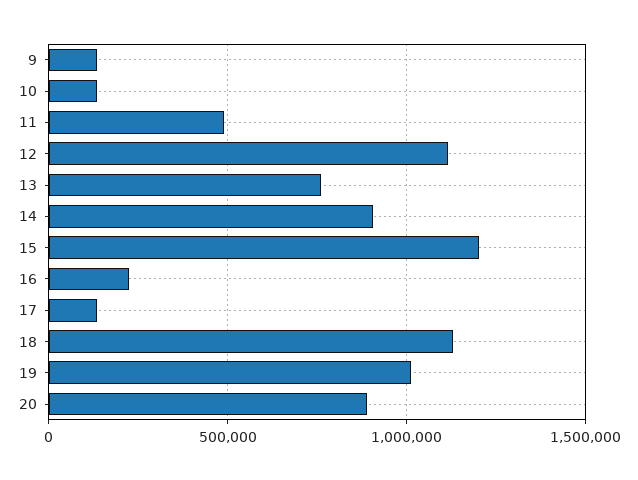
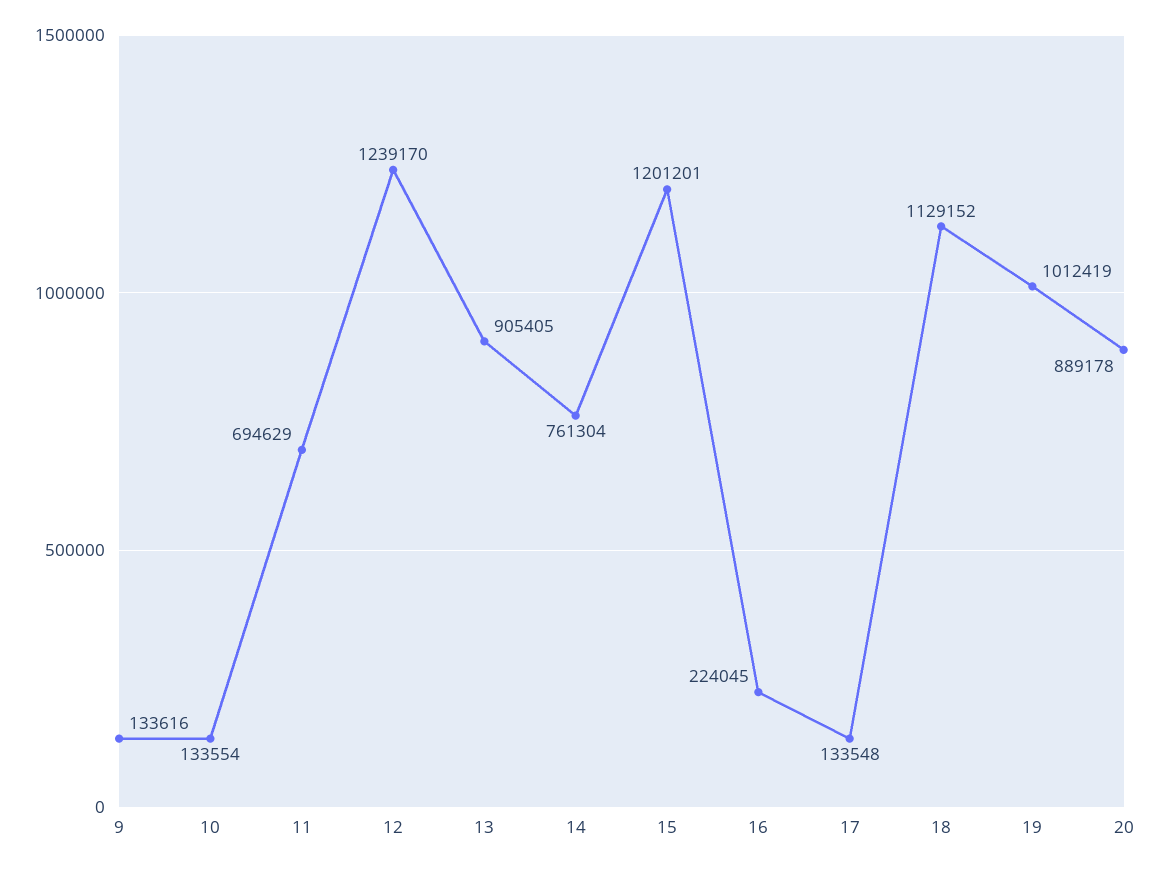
  {
    "9": 133616,
    "10": 133554,
-   "11": 500000,
+   "11": 694629,
-   "12": 1100000,
+   "12": 1239170,
-   "13": 750000,
+   "13": 905405,
-   "14": 900000,
+   "14": 761304,
    "15": 1201201,
    "16": 224045,
    "17": 133548,
    "18": 1129152,
    "19": 1012419,
    "20": 889178
  }

